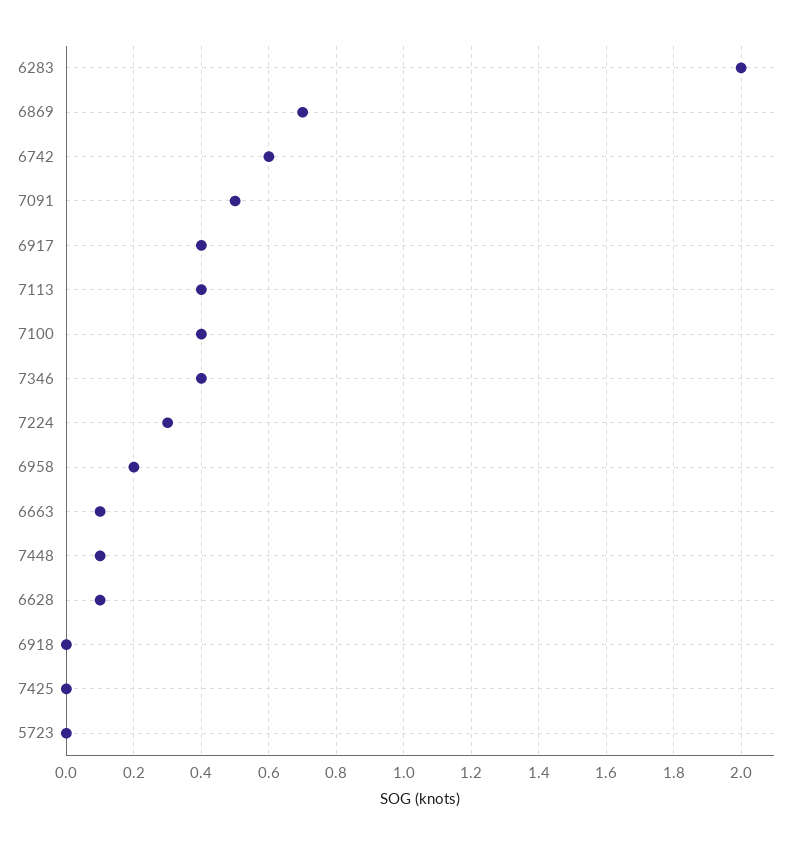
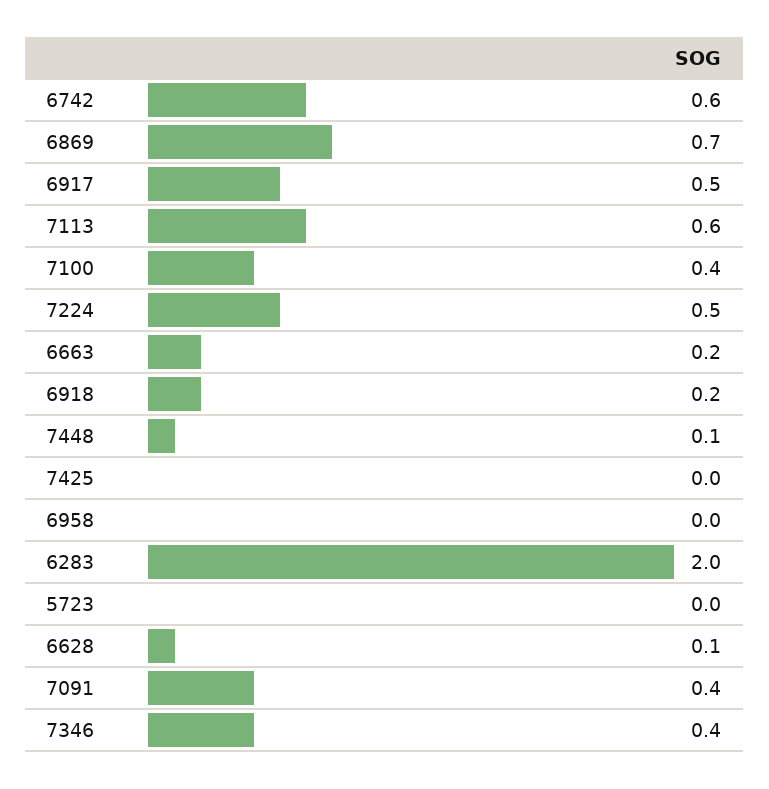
  {
    "6283": 2,
    "6869": 0.7,
    "6742": 0.6,
-   "7091": 0.5,
+   "7091": 0.4,
-   "6917": 0.4,
+   "6917": 0.5,
-   "7113": 0.4,
+   "7113": 0.6,
    "7100": 0.4,
    "7346": 0.4,
-   "7224": 0.3,
+   "7224": 0.5,
-   "6958": 0.2,
+   "6958": 0,
-   "6663": 0.1,
+   "6663": 0.2,
    "7448": 0.1,
    "6628": 0.1,
-   "6918": 0,
+   "6918": 0.2,
    "7425": 0,
    "5723": 0
  }

